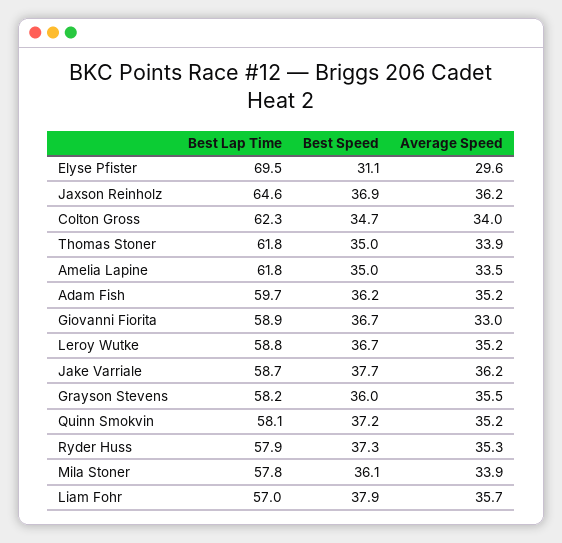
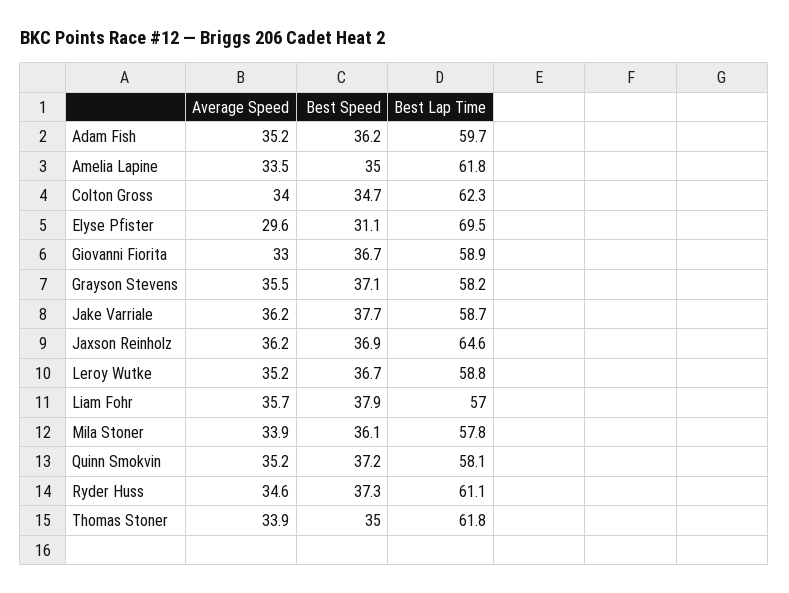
  {
    "Best Lap Time": {
      "Elyse Pfister": 69.5,
      "Jaxson Reinholz": 64.6,
      "Colton Gross": 62.3,
      "Thomas Stoner": 61.8,
      "Amelia Lapine": 61.8,
      "Adam Fish": 59.7,
      "Giovanni Fiorita": 58.9,
      "Leroy Wutke": 58.8,
      "Jake Varriale": 58.7,
      "Grayson Stevens": 58.2,
      "Quinn Smokvin": 58.1,
-     "Ryder Huss": 57.9,
+     "Ryder Huss": 61.1,
      "Mila Stoner": 57.8,
      "Liam Fohr": 57
    },
    "Best Speed": {
      "Elyse Pfister": 31.1,
      "Jaxson Reinholz": 36.9,
      "Colton Gross": 34.7,
      "Thomas Stoner": 35,
      "Amelia Lapine": 35,
      "Adam Fish": 36.2,
      "Giovanni Fiorita": 36.7,
      "Leroy Wutke": 36.7,
      "Jake Varriale": 37.7,
-     "Grayson Stevens": 36,
+     "Grayson Stevens": 37.1,
      "Quinn Smokvin": 37.2,
      "Ryder Huss": 37.3,
      "Mila Stoner": 36.1,
      "Liam Fohr": 37.9
    },
    "Average Speed": {
      "Elyse Pfister": 29.6,
      "Jaxson Reinholz": 36.2,
      "Colton Gross": 34,
      "Thomas Stoner": 33.9,
      "Amelia Lapine": 33.5,
      "Adam Fish": 35.2,
      "Giovanni Fiorita": 33,
      "Leroy Wutke": 35.2,
      "Jake Varriale": 36.2,
      "Grayson Stevens": 35.5,
      "Quinn Smokvin": 35.2,
-     "Ryder Huss": 35.3,
+     "Ryder Huss": 34.6,
      "Mila Stoner": 33.9,
      "Liam Fohr": 35.7
    }
  }

